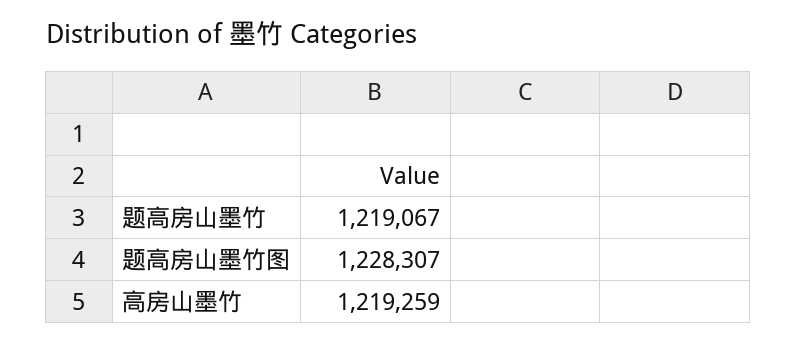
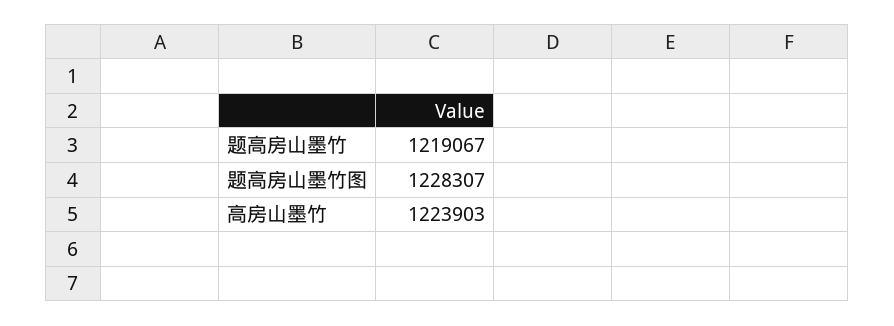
  {
    "题高房山墨竹": 1219067,
    "题高房山墨竹图": 1228307,
-   "高房山墨竹": 1219259
+   "高房山墨竹": 1223903
  }

